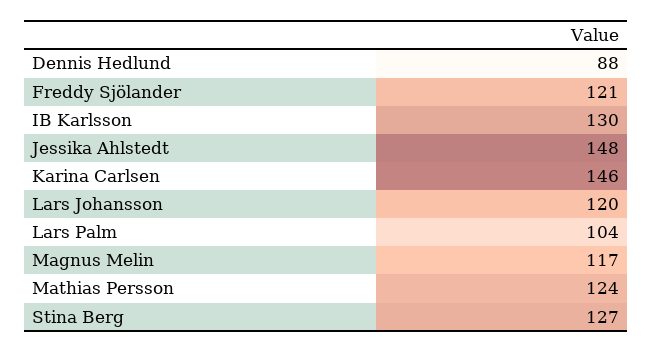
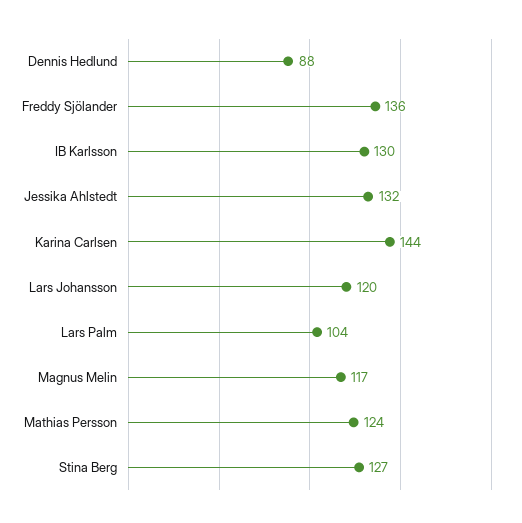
  {
    "Dennis Hedlund": 88,
-   "Freddy Sjölander": 121,
+   "Freddy Sjölander": 136,
    "IB Karlsson": 130,
-   "Jessika Ahlstedt": 148,
+   "Jessika Ahlstedt": 132,
-   "Karina Carlsen": 146,
+   "Karina Carlsen": 144,
    "Lars Johansson": 120,
    "Lars Palm": 104,
    "Magnus Melin": 117,
    "Mathias Persson": 124,
    "Stina Berg": 127
  }

